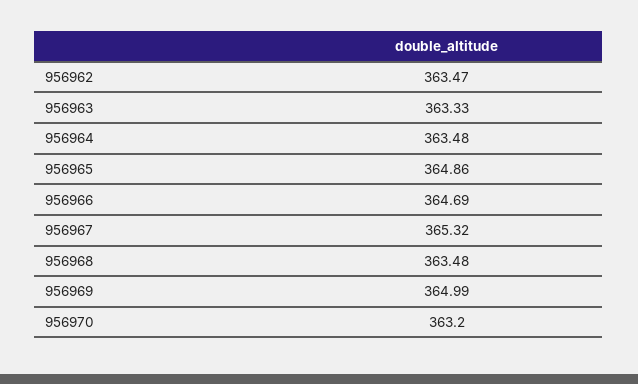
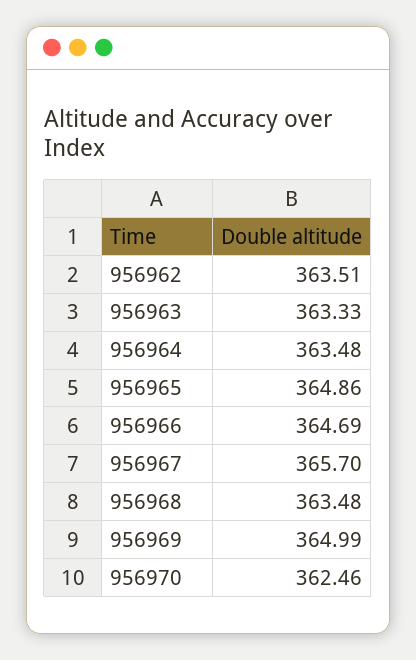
  {
-   "956962": 363.47,
+   "956962": 363.51,
    "956963": 363.33,
    "956964": 363.48,
    "956965": 364.86,
    "956966": 364.69,
-   "956967": 365.32,
+   "956967": 365.7,
    "956968": 363.48,
    "956969": 364.99,
-   "956970": 363.2
+   "956970": 362.46
  }

